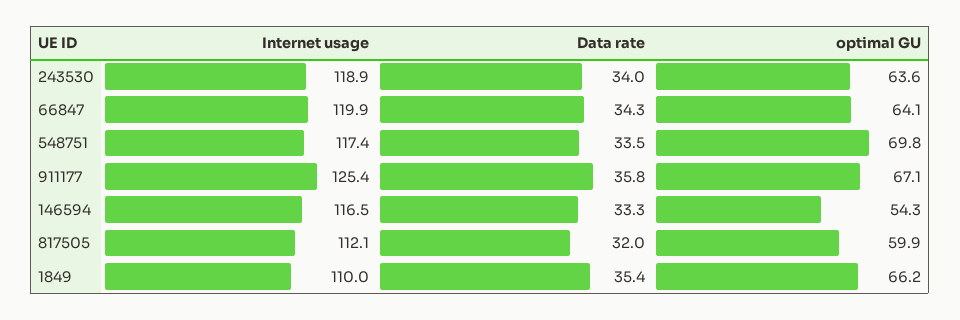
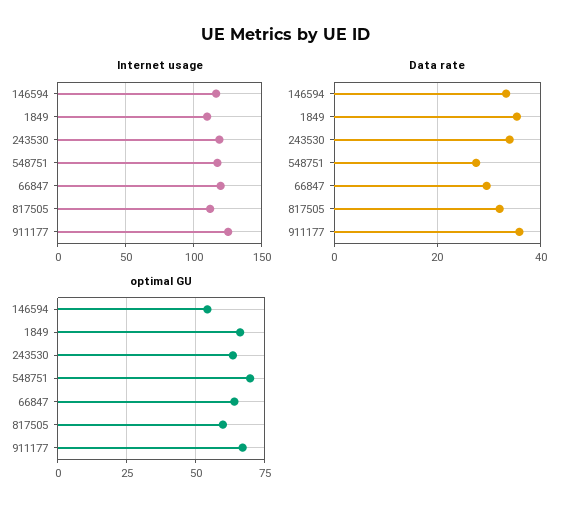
  {
    "Internet usage": {
      "243530": 118.9,
      "66847": 119.9,
      "548751": 117.4,
      "911177": 125.4,
      "146594": 116.5,
      "817505": 112.1,
      "1849": 110
    },
    "Data rate": {
      "243530": 34,
-     "66847": 34.3,
+     "66847": 30,
-     "548751": 33.5,
+     "548751": 28,
      "911177": 35.8,
      "146594": 33.3,
      "817505": 32,
      "1849": 35.4
    },
    "optimal GU": {
      "243530": 63.6,
      "66847": 64.1,
      "548751": 69.8,
      "911177": 67.1,
      "146594": 54.3,
      "817505": 59.9,
      "1849": 66.2
    }
  }

